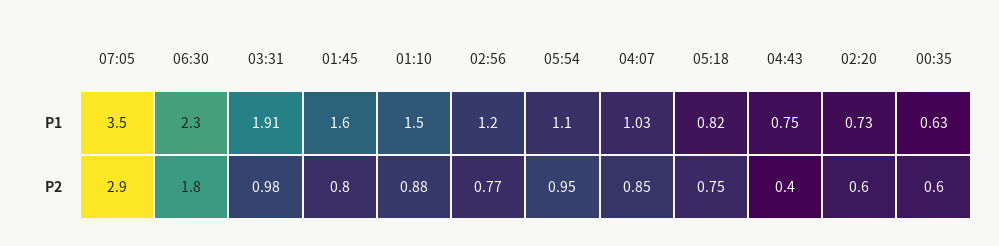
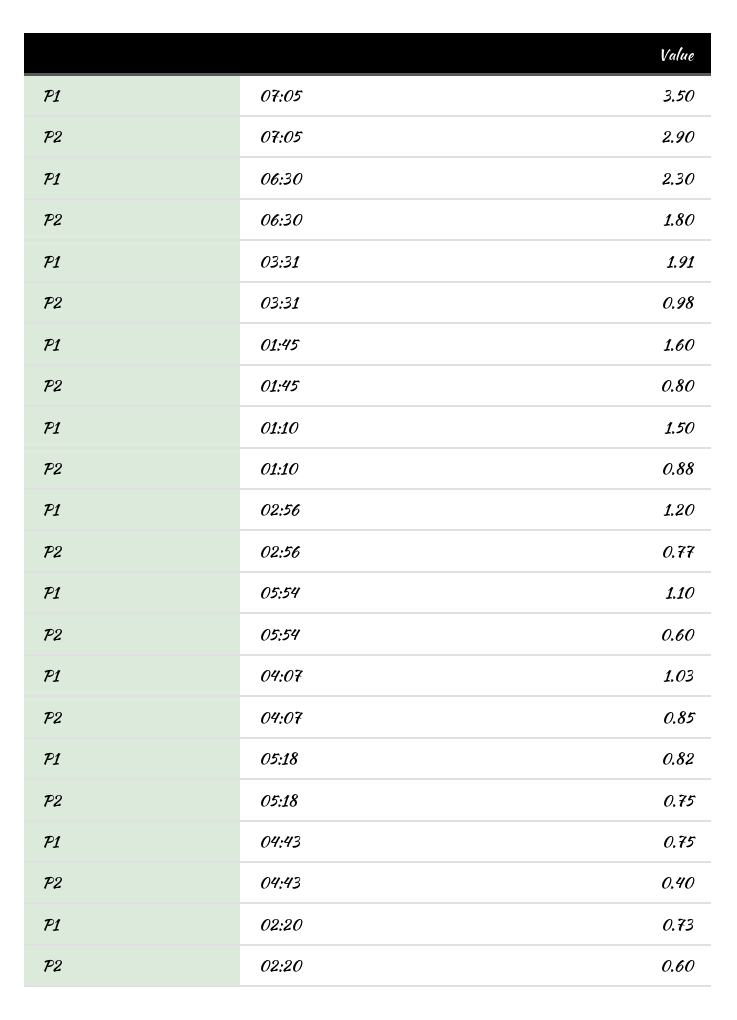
  {
    "07:05": {
      "P1": 3.5,
      "P2": 2.9
    },
    "06:30": {
      "P1": 2.3,
      "P2": 1.8
    },
    "03:31": {
      "P1": 1.91,
      "P2": 0.98
    },
    "01:45": {
      "P1": 1.6,
      "P2": 0.8
    },
    "01:10": {
      "P1": 1.5,
      "P2": 0.88
    },
    "02:56": {
      "P1": 1.2,
      "P2": 0.77
    },
    "05:54": {
      "P1": 1.1,
-     "P2": 0.95
+     "P2": 0.6
    },
    "04:07": {
      "P1": 1.03,
      "P2": 0.85
    },
    "05:18": {
      "P1": 0.82,
      "P2": 0.75
    },
    "04:43": {
      "P1": 0.75,
      "P2": 0.4
    },
    "02:20": {
      "P1": 0.73,
      "P2": 0.6
-   },
+   }
-   "00:35": {
-     "P1": 0.63,
-     "P2": 0.6
-   }
  }

